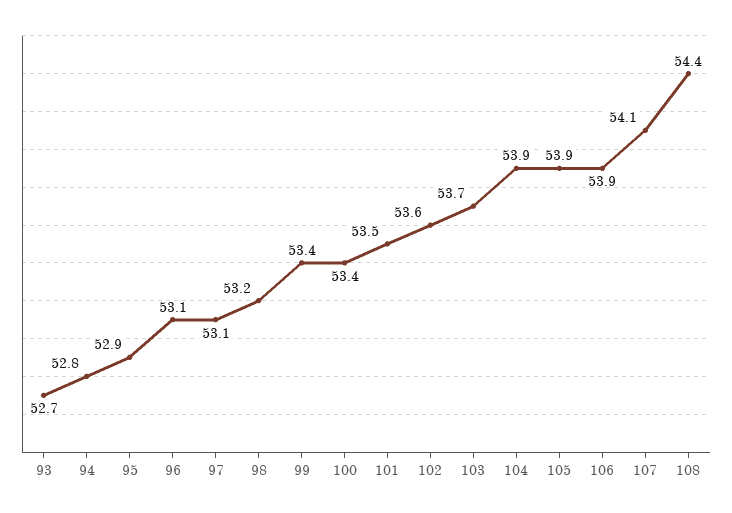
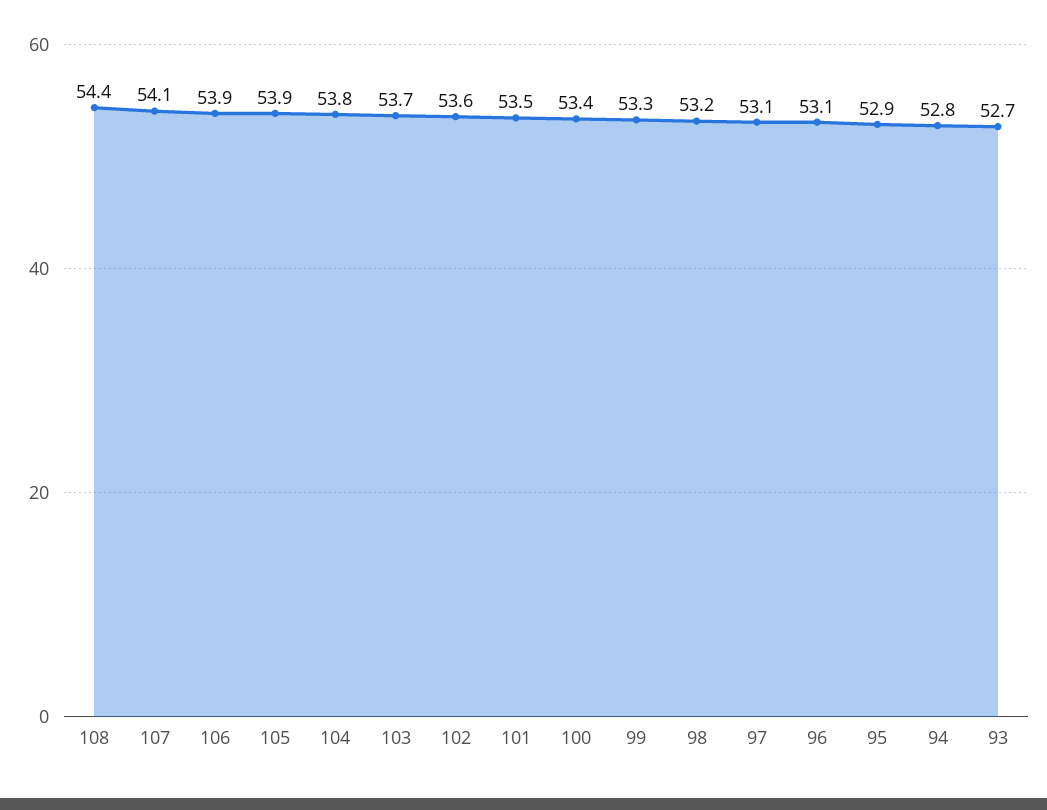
  {
    "93": 52.7,
    "94": 52.8,
    "95": 52.9,
    "96": 53.1,
    "97": 53.1,
    "98": 53.2,
-   "99": 53.4,
+   "99": 53.3,
    "100": 53.4,
    "101": 53.5,
    "102": 53.6,
    "103": 53.7,
-   "104": 53.9,
+   "104": 53.8,
    "105": 53.9,
    "106": 53.9,
    "107": 54.1,
    "108": 54.4
  }

